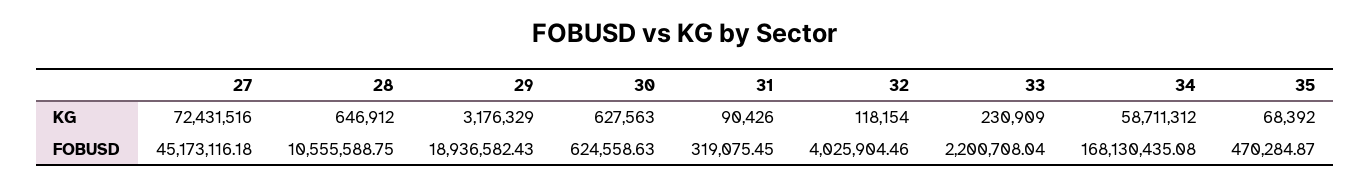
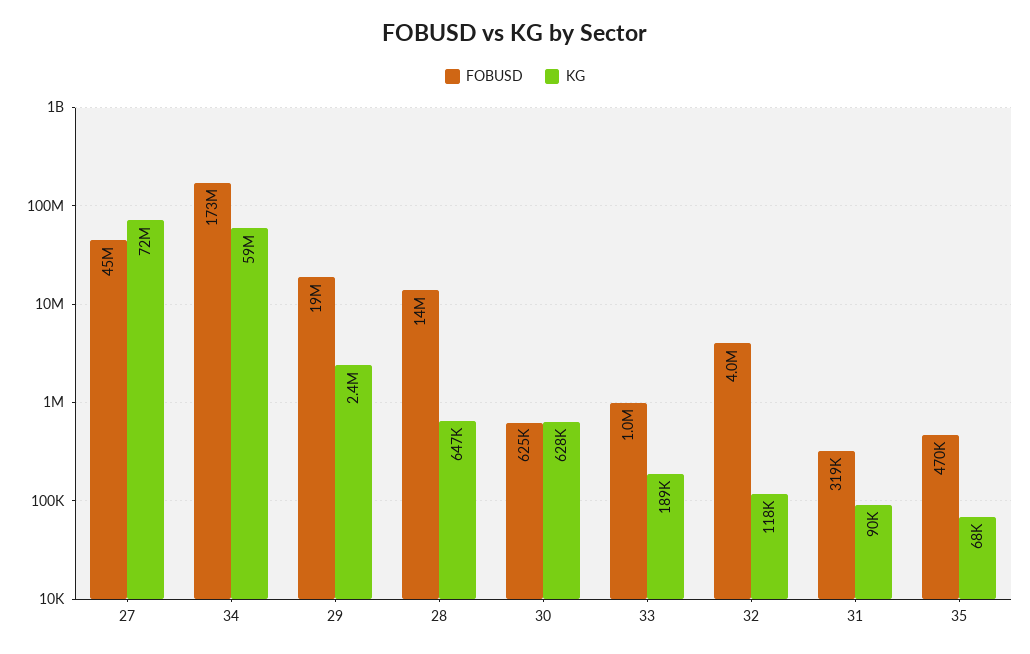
  {
    "KG": {
      "27": 72431516,
      "28": 646912,
-     "29": 3176329,
+     "29": 2400000,
      "30": 627563,
      "31": 90426,
      "32": 118154,
-     "33": 230909,
+     "33": 189000,
      "34": 58711312,
      "35": 68392
    },
    "FOBUSD": {
      "27": 45173116.18,
-     "28": 10555588.75,
+     "28": 14000000,
      "29": 18936582.43,
      "30": 624558.63,
      "31": 319075.45,
      "32": 4025904.46,
-     "33": 2200708.04,
+     "33": 1000000,
-     "34": 168130435.08,
+     "34": 173000000,
      "35": 470284.87
    }
  }

